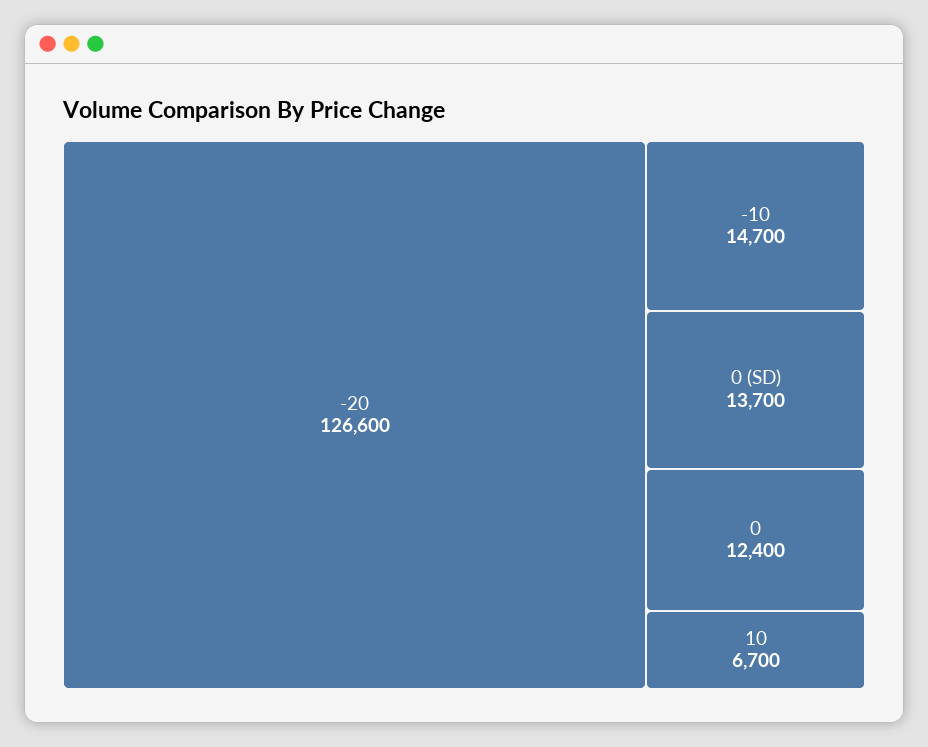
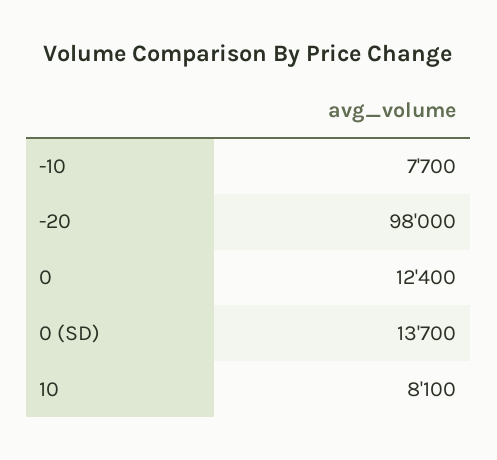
  {
-   "-20": 126600,
+   "-20": 98000,
-   "-10": 14700,
+   "-10": 7700,
    "0 (SD)": 13700,
    "0": 12400,
-   "10": 6700
+   "10": 8100
  }

